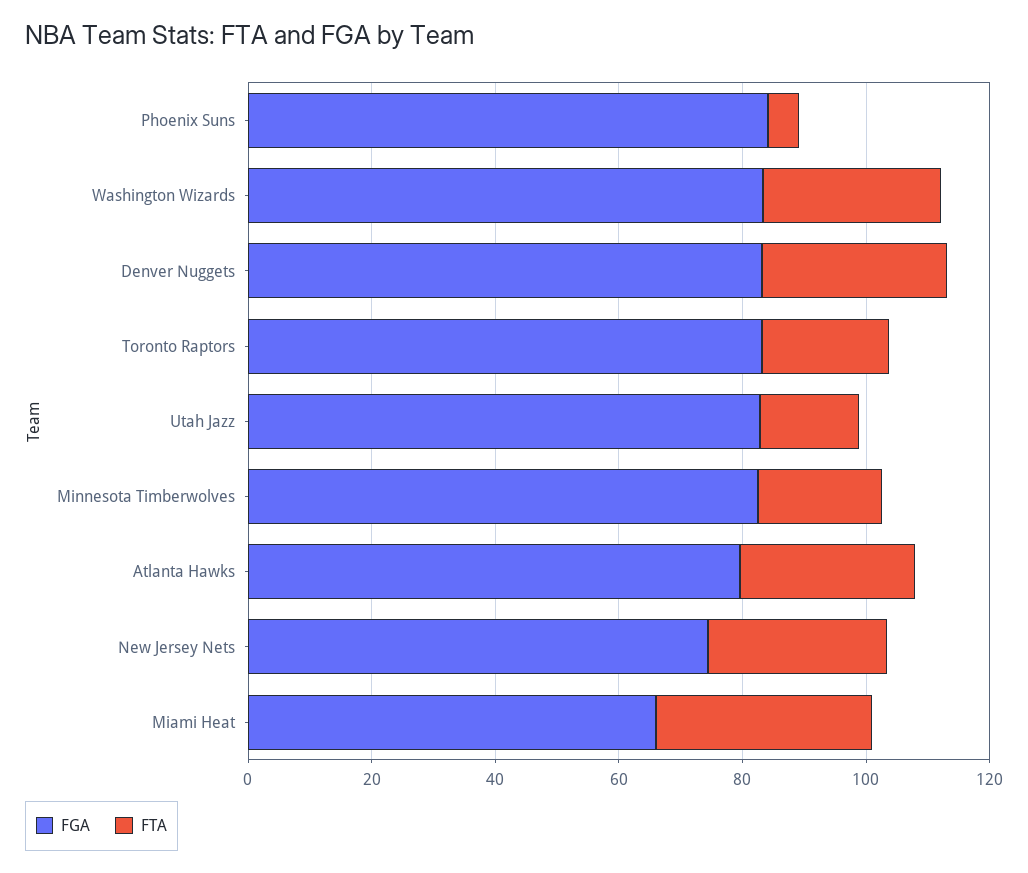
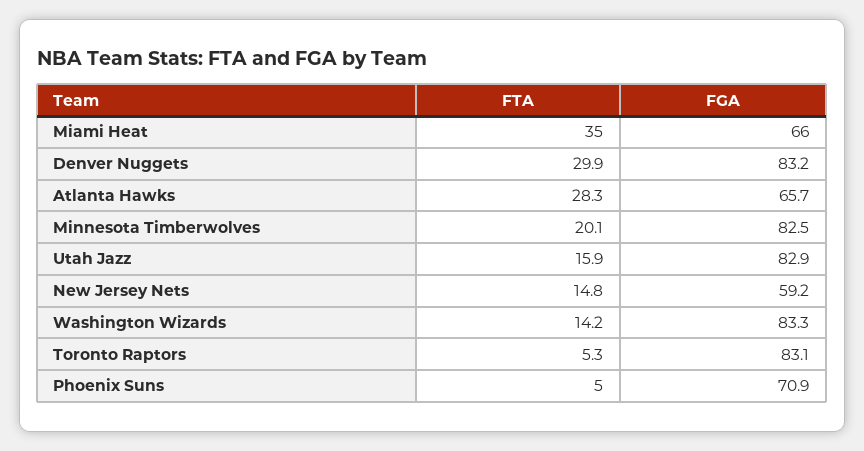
  {
    "FGA": {
-     "Phoenix Suns": 85,
+     "Phoenix Suns": 70.9,
      "Washington Wizards": 83.3,
      "Denver Nuggets": 83.2,
      "Toronto Raptors": 83.1,
      "Utah Jazz": 82.9,
      "Minnesota Timberwolves": 82.5,
-     "Atlanta Hawks": 80,
+     "Atlanta Hawks": 65.7,
-     "New Jersey Nets": 75,
+     "New Jersey Nets": 59.2,
      "Miami Heat": 66
    },
    "FTA": {
      "Phoenix Suns": 5,
-     "Washington Wizards": 30,
+     "Washington Wizards": 14.2,
      "Denver Nuggets": 29.9,
-     "Toronto Raptors": 20,
+     "Toronto Raptors": 5.3,
      "Utah Jazz": 15.9,
      "Minnesota Timberwolves": 20.1,
      "Atlanta Hawks": 28.3,
-     "New Jersey Nets": 30,
+     "New Jersey Nets": 14.8,
      "Miami Heat": 35
    }
  }

